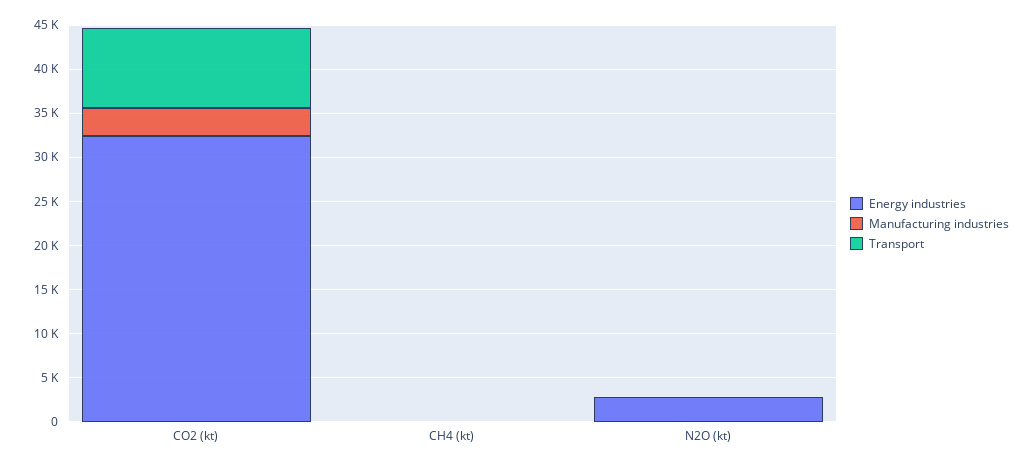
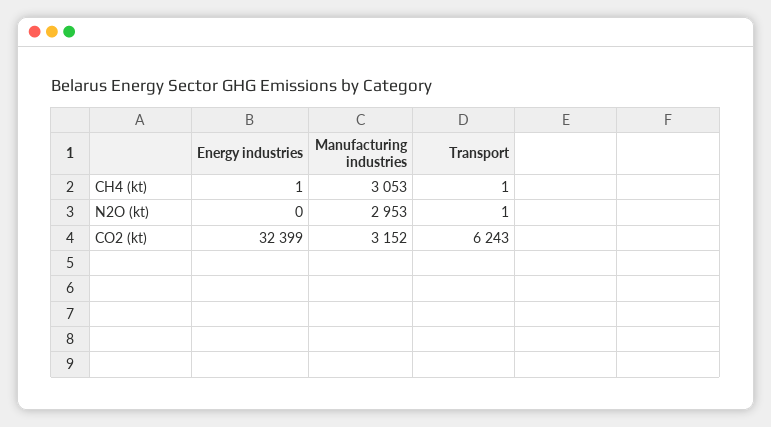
  {
    "Energy industries": {
      "CO2 (kt)": 32399,
      "CH4 (kt)": 1,
-     "N2O (kt)": 3000
+     "N2O (kt)": 0
    },
    "Manufacturing industries": {
      "CO2 (kt)": 3152,
-     "CH4 (kt)": 0,
+     "CH4 (kt)": 3053,
-     "N2O (kt)": 0
+     "N2O (kt)": 2953
    },
    "Transport": {
-     "CO2 (kt)": 9000,
+     "CO2 (kt)": 6243,
      "CH4 (kt)": 1,
      "N2O (kt)": 1
    }
  }

